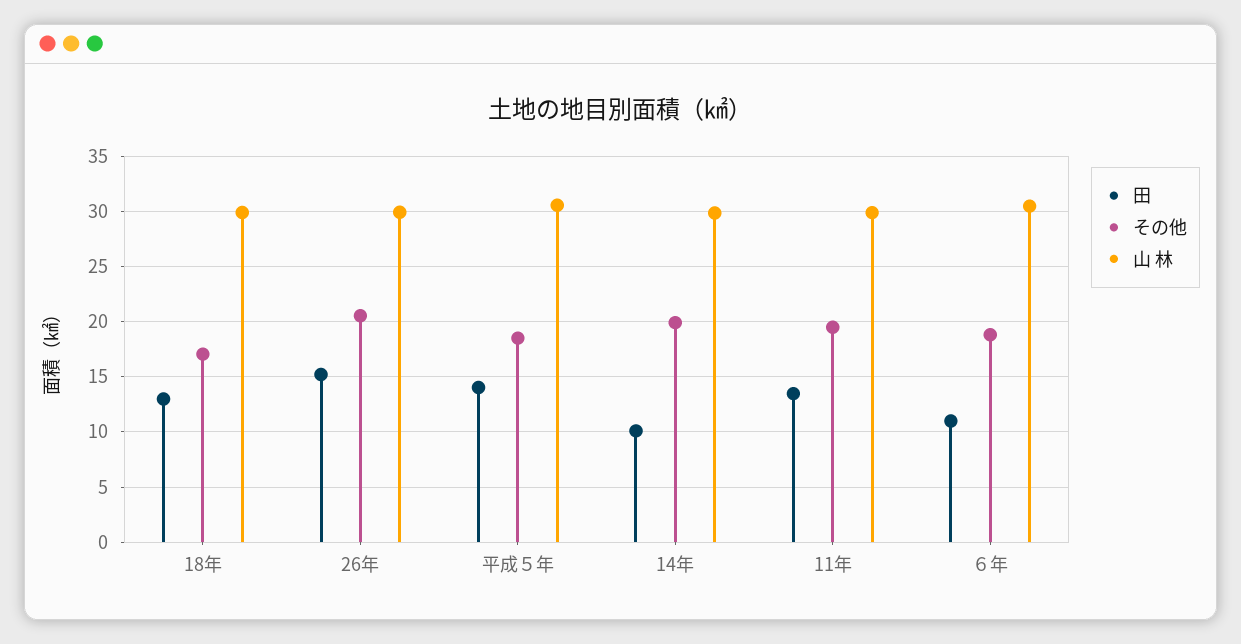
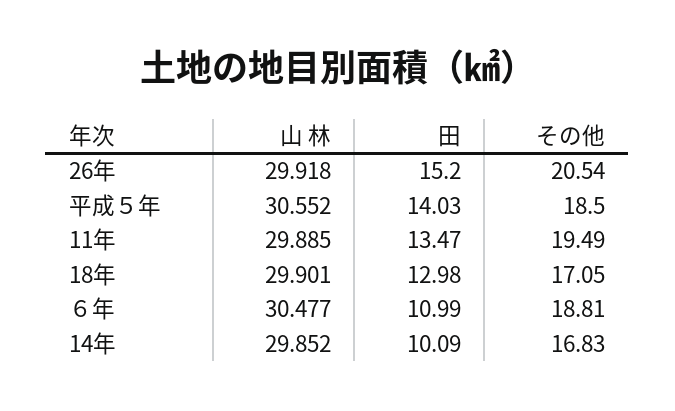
  {
    "田": {
      "18年": 12.98,
      "26年": 15.2,
      "平成５年": 14.03,
      "14年": 10.09,
      "11年": 13.47,
      "６年": 10.99
    },
    "その他": {
      "18年": 17.05,
      "26年": 20.54,
      "平成５年": 18.5,
-     "14年": 20,
+     "14年": 16.83,
      "11年": 19.49,
      "６年": 18.81
    },
    "山 林": {
      "18年": 29.901,
      "26年": 29.918,
      "平成５年": 30.552,
      "14年": 29.852,
      "11年": 29.885,
      "６年": 30.477
    }
  }

